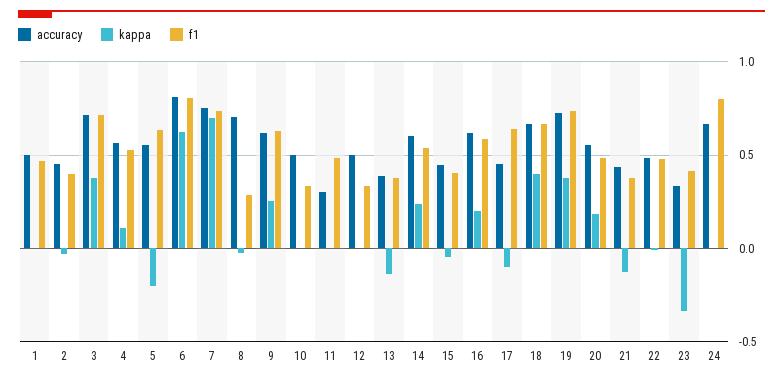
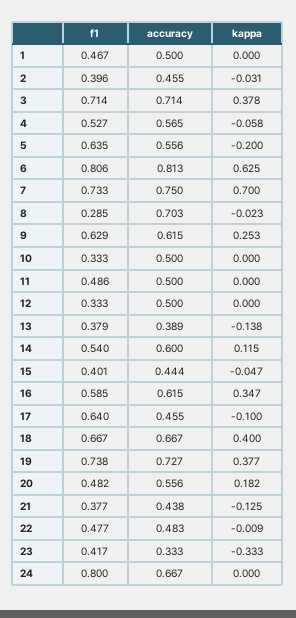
  {
    "accuracy": {
      "1": 0.5,
      "2": 0.455,
      "3": 0.714,
      "4": 0.565,
      "5": 0.556,
      "6": 0.813,
      "7": 0.75,
      "8": 0.703,
      "9": 0.615,
      "10": 0.5,
-     "11": 0.3,
+     "11": 0.5,
      "12": 0.5,
      "13": 0.389,
      "14": 0.6,
      "15": 0.444,
      "16": 0.615,
      "17": 0.455,
      "18": 0.667,
      "19": 0.727,
      "20": 0.556,
      "21": 0.438,
      "22": 0.483,
      "23": 0.333,
      "24": 0.667
    },
    "kappa": {
      "1": 0,
      "2": -0.031,
      "3": 0.378,
-     "4": 0.1,
+     "4": -0.058,
      "5": -0.2,
      "6": 0.625,
      "7": 0.7,
      "8": -0.023,
      "9": 0.253,
      "10": 0,
      "11": 0,
      "12": 0,
      "13": -0.138,
-     "14": 0.25,
+     "14": 0.115,
      "15": -0.047,
-     "16": 0.2,
+     "16": 0.347,
      "17": -0.1,
      "18": 0.4,
      "19": 0.377,
      "20": 0.182,
      "21": -0.125,
      "22": -0.009,
      "23": -0.333,
      "24": 0
    },
    "f1": {
      "1": 0.467,
      "2": 0.396,
      "3": 0.714,
      "4": 0.527,
      "5": 0.635,
      "6": 0.806,
      "7": 0.733,
      "8": 0.285,
      "9": 0.629,
      "10": 0.333,
      "11": 0.486,
      "12": 0.333,
      "13": 0.379,
      "14": 0.54,
      "15": 0.401,
      "16": 0.585,
      "17": 0.64,
      "18": 0.667,
      "19": 0.738,
      "20": 0.482,
      "21": 0.377,
      "22": 0.477,
      "23": 0.417,
      "24": 0.8
    }
  }

